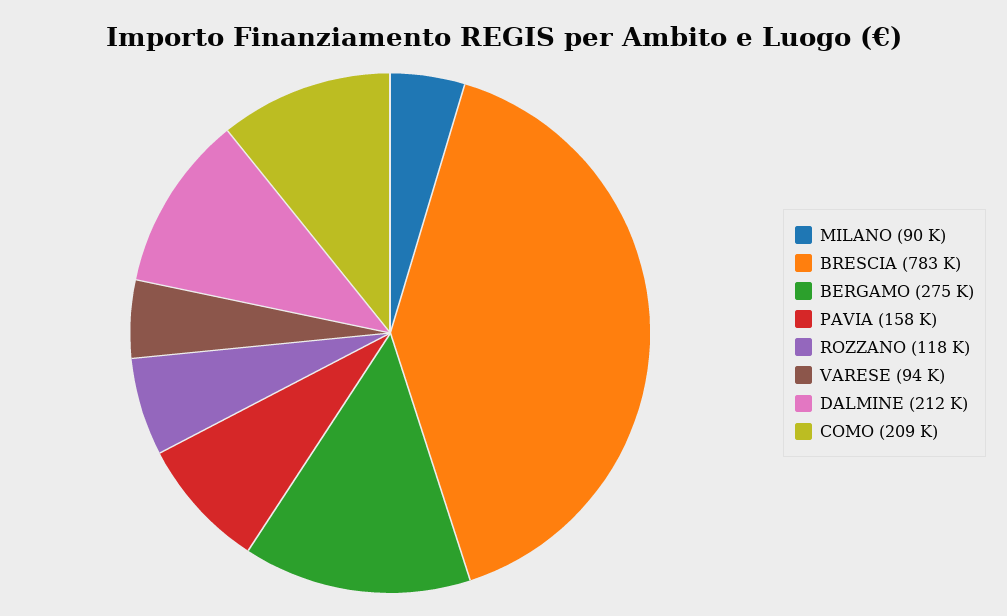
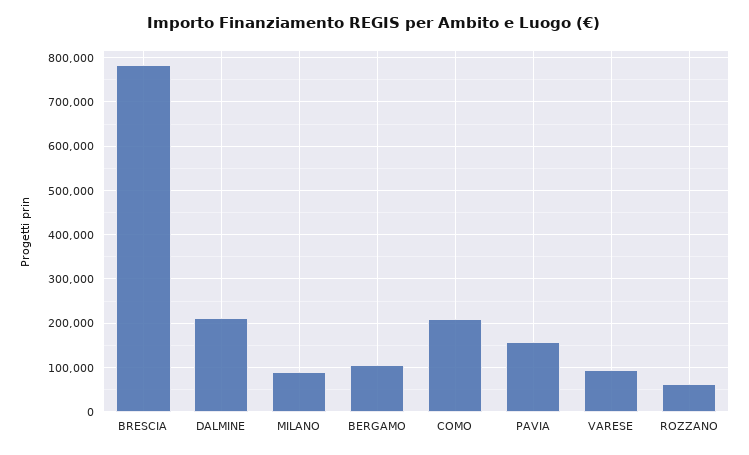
  {
    "MILANO": 90000,
    "BRESCIA": 783000,
-   "BERGAMO": 275000,
+   "BERGAMO": 100000,
    "PAVIA": 158000,
-   "ROZZANO": 118000,
+   "ROZZANO": 60000,
    "VARESE": 94000,
    "DALMINE": 212000,
    "COMO": 209000
  }

